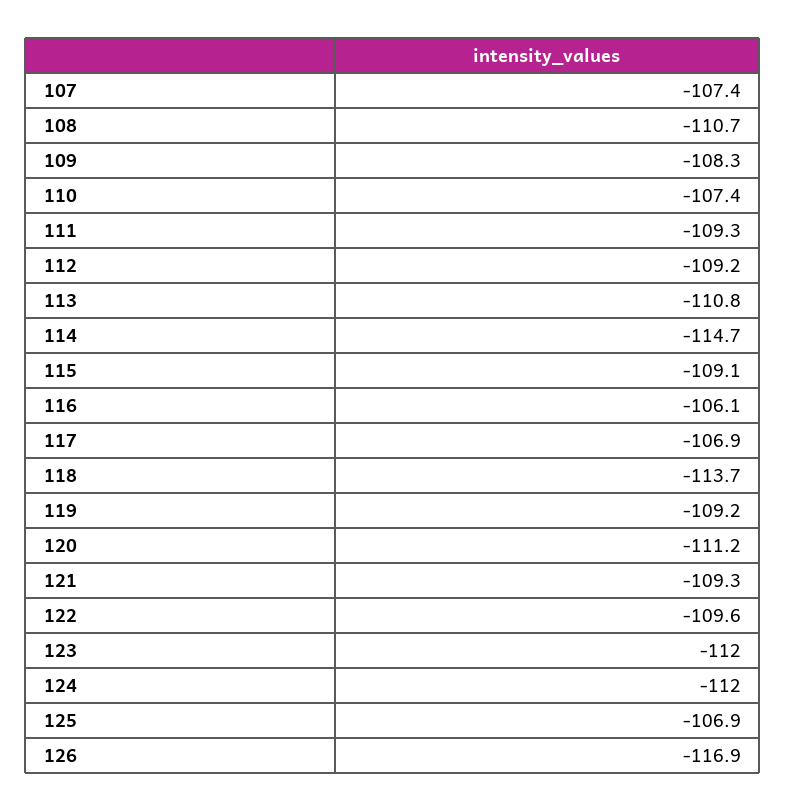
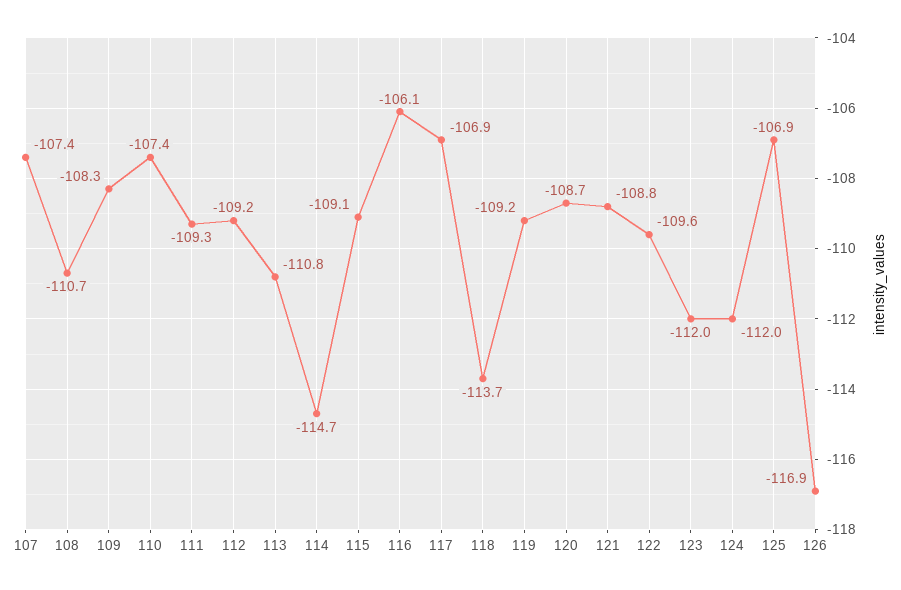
  {
    "107": -107.4,
    "108": -110.7,
    "109": -108.3,
    "110": -107.4,
    "111": -109.3,
    "112": -109.2,
    "113": -110.8,
    "114": -114.7,
    "115": -109.1,
    "116": -106.1,
    "117": -106.9,
    "118": -113.7,
    "119": -109.2,
-   "120": -111.2,
+   "120": -108.7,
-   "121": -109.3,
+   "121": -108.8,
    "122": -109.6,
    "123": -112,
    "124": -112,
    "125": -106.9,
    "126": -116.9
  }

